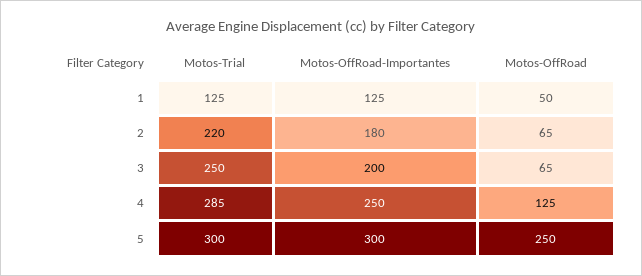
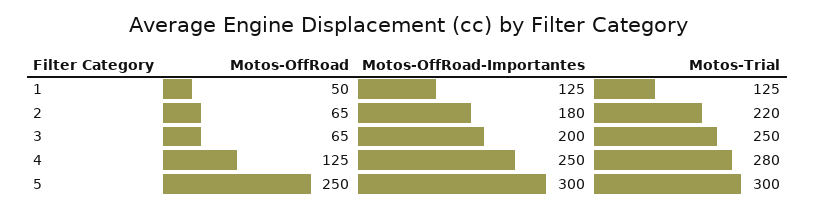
  {
    "Motos-Trial": {
      "1": 125,
      "2": 220,
      "3": 250,
-     "4": 285,
+     "4": 280,
      "5": 300
    },
    "Motos-OffRoad-Importantes": {
      "1": 125,
      "2": 180,
      "3": 200,
      "4": 250,
      "5": 300
    },
    "Motos-OffRoad": {
      "1": 50,
      "2": 65,
      "3": 65,
      "4": 125,
      "5": 250
    }
  }

